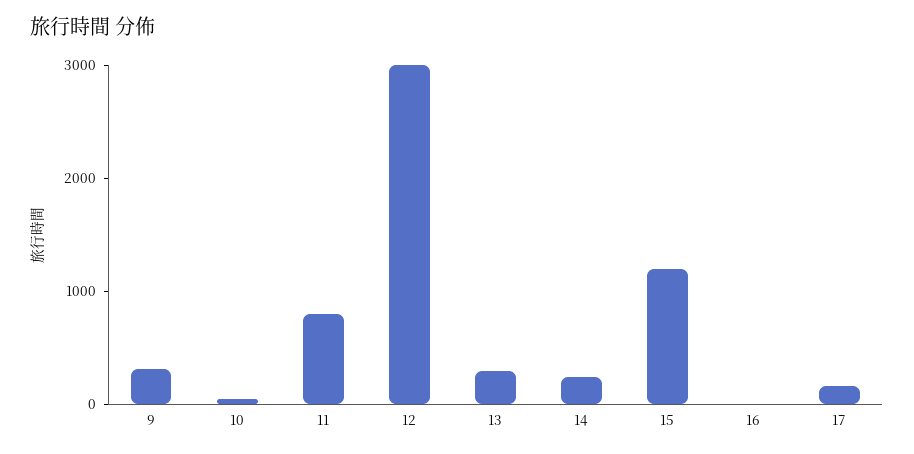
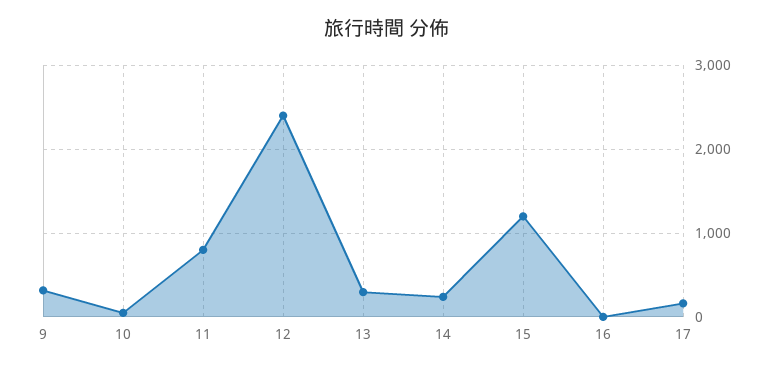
  {
    "9": 300,
    "10": 0,
    "11": 800,
-   "12": 3000,
+   "12": 2400,
    "13": 300,
    "14": 200,
    "15": 1200,
    "16": 0,
    "17": 200
  }

